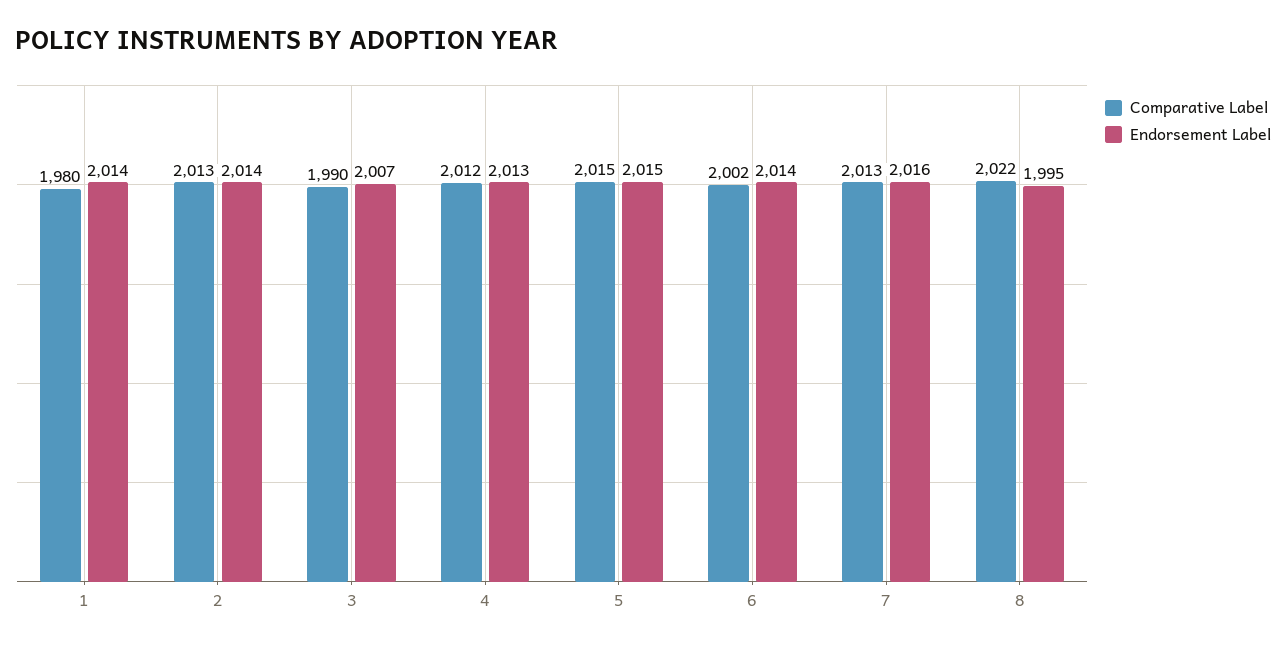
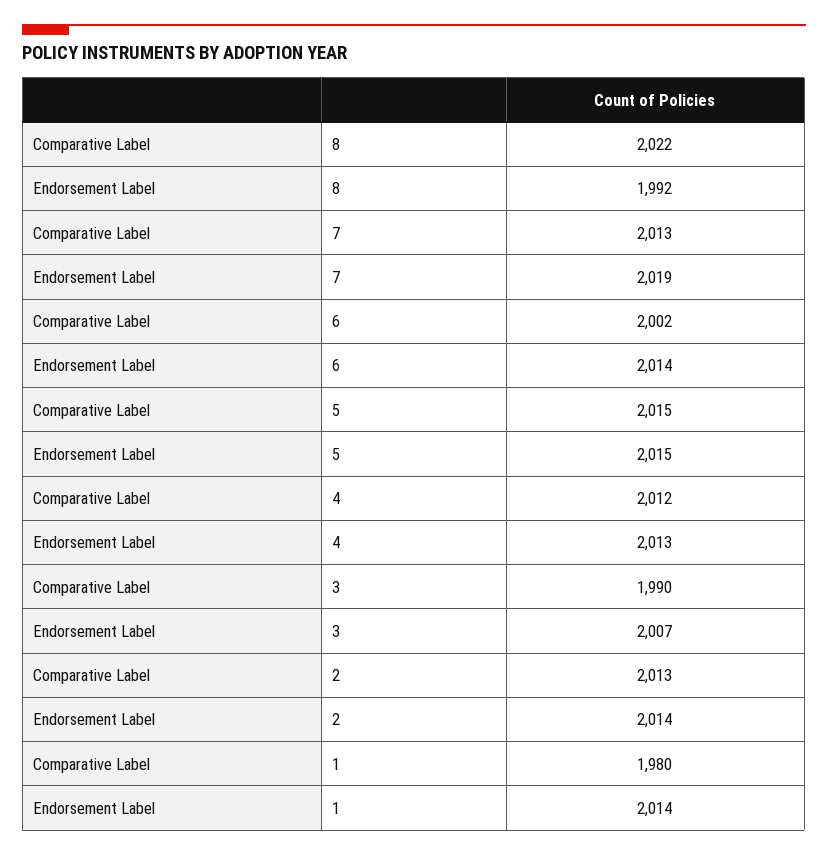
  {
    "Comparative Label": {
      "1": 1980,
      "2": 2013,
      "3": 1990,
      "4": 2012,
      "5": 2015,
      "6": 2002,
      "7": 2013,
      "8": 2022
    },
    "Endorsement Label": {
      "1": 2014,
      "2": 2014,
      "3": 2007,
      "4": 2013,
      "5": 2015,
      "6": 2014,
-     "7": 2016,
+     "7": 2019,
-     "8": 1995
+     "8": 1992
    }
  }

